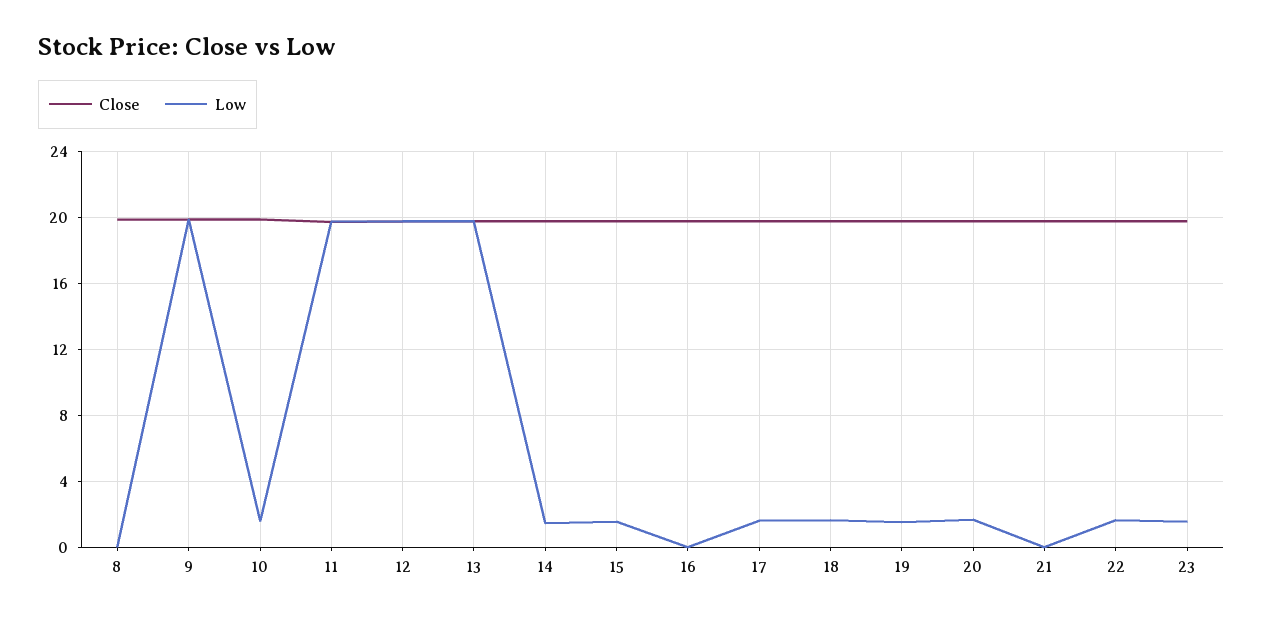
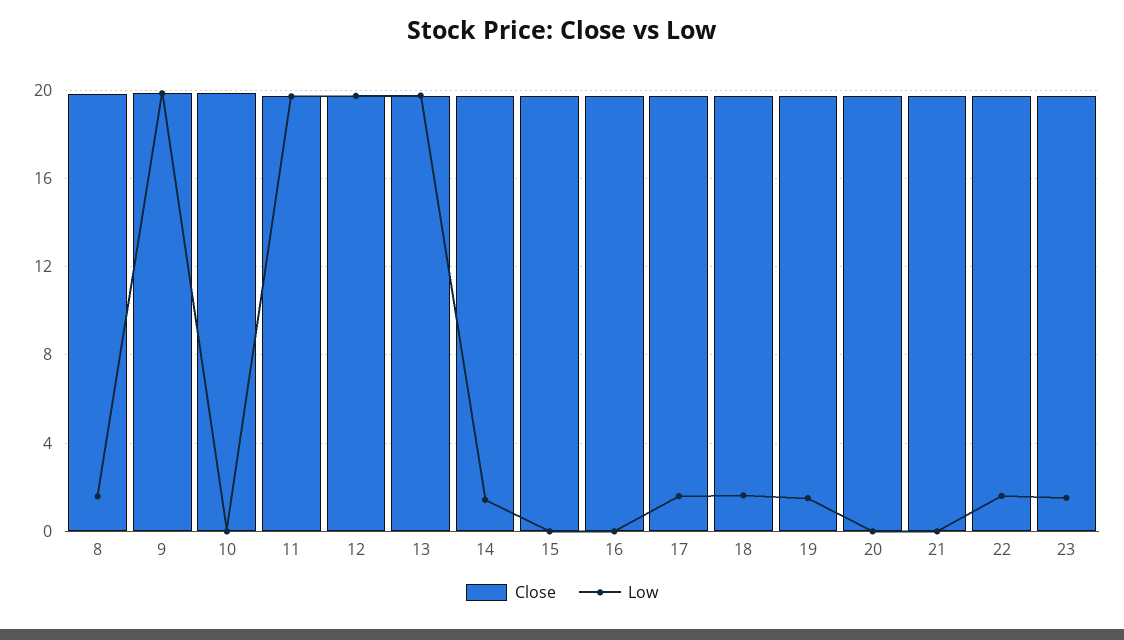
  {
    "Close": {
      "8": 20,
      "9": 20,
      "10": 20,
      "11": 19.5,
      "12": 20,
      "13": 20,
      "14": 20,
      "15": 20,
      "16": 20,
      "17": 20,
      "18": 20,
      "19": 20,
      "20": 20,
      "21": 20,
      "22": 20,
      "23": 20
    },
    "Low": {
-     "8": 0,
+     "8": 1.5,
      "9": 20,
-     "10": 1.5,
+     "10": 0,
      "11": 19.5,
      "12": 20,
      "13": 20,
      "14": 1.5,
-     "15": 1.5,
+     "15": 0,
      "16": 0,
      "17": 1.5,
      "18": 1.5,
      "19": 1.5,
-     "20": 1.5,
+     "20": 0,
      "21": 0,
      "22": 1.5,
      "23": 1.5
    }
  }

